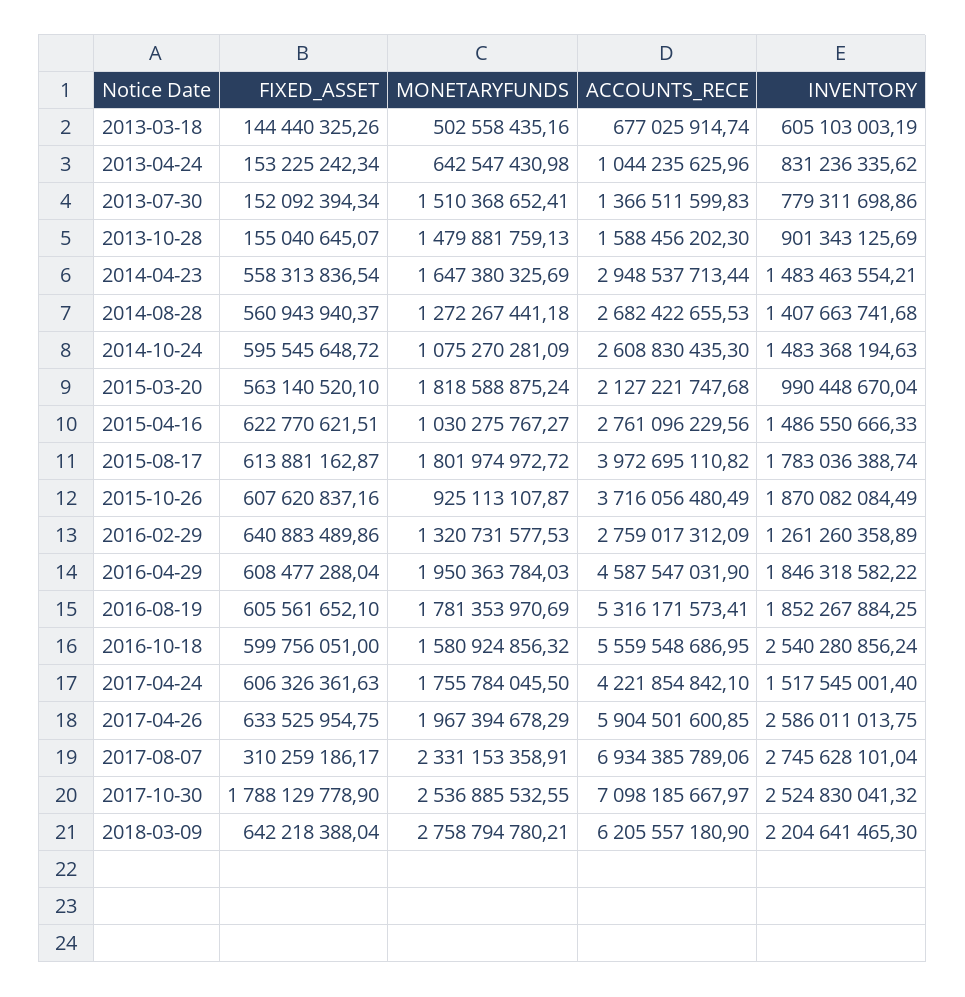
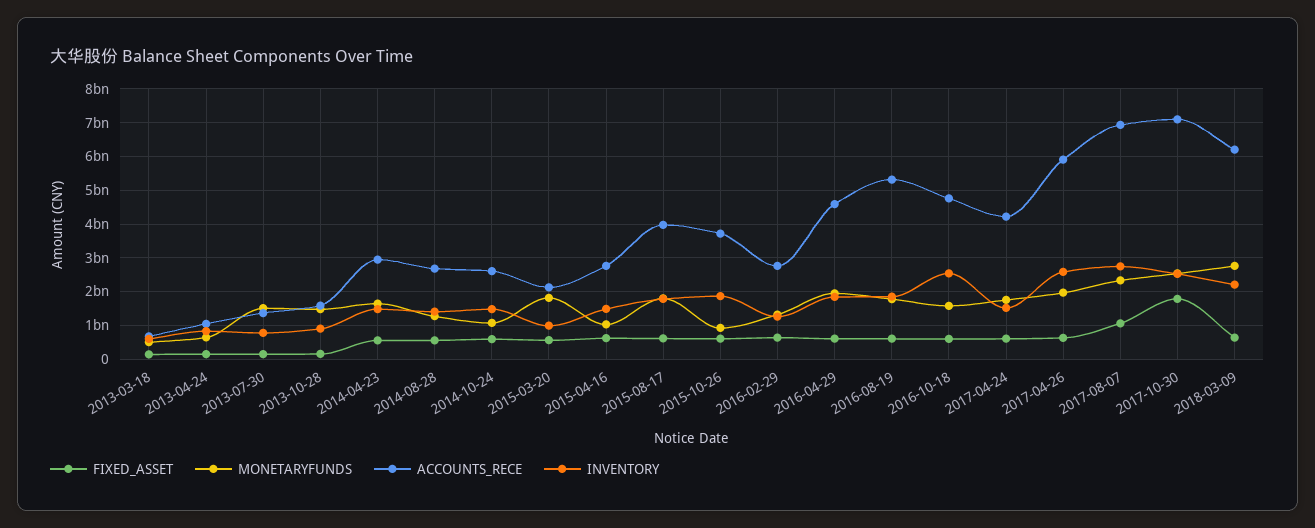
  {
    "FIXED_ASSET": {
      "2013-03-18": 144440325.26,
      "2013-04-24": 153225242.34,
      "2013-07-30": 152092394.34,
      "2013-10-28": 155040645.07,
      "2014-04-23": 558313836.54,
      "2014-08-28": 560943940.37,
      "2014-10-24": 595545648.72,
      "2015-03-20": 563140520.1,
      "2015-04-16": 622770621.51,
      "2015-08-17": 613881162.87,
      "2015-10-26": 607620837.16,
      "2016-02-29": 640883489.86,
      "2016-04-29": 608477288.04,
      "2016-08-19": 605561652.1,
      "2016-10-18": 599756051,
      "2017-04-24": 606326361.63,
      "2017-04-26": 633525954.75,
-     "2017-08-07": 310259186.17,
+     "2017-08-07": 1000000000,
      "2017-10-30": 1788129778.9,
      "2018-03-09": 642218388.04
    },
    "MONETARYFUNDS": {
      "2013-03-18": 502558435.16,
      "2013-04-24": 642547430.98,
      "2013-07-30": 1510368652.41,
      "2013-10-28": 1479881759.13,
      "2014-04-23": 1647380325.69,
      "2014-08-28": 1272267441.18,
      "2014-10-24": 1075270281.09,
      "2015-03-20": 1818588875.24,
      "2015-04-16": 1030275767.27,
      "2015-08-17": 1801974972.72,
      "2015-10-26": 925113107.87,
      "2016-02-29": 1320731577.53,
      "2016-04-29": 1950363784.03,
      "2016-08-19": 1781353970.69,
      "2016-10-18": 1580924856.32,
      "2017-04-24": 1755784045.5,
      "2017-04-26": 1967394678.29,
      "2017-08-07": 2331153358.91,
      "2017-10-30": 2536885532.55,
      "2018-03-09": 2758794780.21
    },
    "ACCOUNTS_RECE": {
      "2013-03-18": 677025914.74,
      "2013-04-24": 1044235625.96,
      "2013-07-30": 1366511599.83,
      "2013-10-28": 1588456202.3,
      "2014-04-23": 2948537713.44,
      "2014-08-28": 2682422655.53,
      "2014-10-24": 2608830435.3,
      "2015-03-20": 2127221747.68,
      "2015-04-16": 2761096229.56,
      "2015-08-17": 3972695110.82,
      "2015-10-26": 3716056480.49,
      "2016-02-29": 2759017312.09,
      "2016-04-29": 4587547031.9,
      "2016-08-19": 5316171573.41,
-     "2016-10-18": 5559548686.95,
+     "2016-10-18": 4800000000,
      "2017-04-24": 4221854842.1,
      "2017-04-26": 5904501600.85,
      "2017-08-07": 6934385789.06,
      "2017-10-30": 7098185667.97,
      "2018-03-09": 6205557180.9
    },
    "INVENTORY": {
      "2013-03-18": 605103003.19,
      "2013-04-24": 831236335.62,
      "2013-07-30": 779311698.86,
      "2013-10-28": 901343125.69,
      "2014-04-23": 1483463554.21,
      "2014-08-28": 1407663741.68,
      "2014-10-24": 1483368194.63,
      "2015-03-20": 990448670.04,
      "2015-04-16": 1486550666.33,
      "2015-08-17": 1783036388.74,
      "2015-10-26": 1870082084.49,
      "2016-02-29": 1261260358.89,
      "2016-04-29": 1846318582.22,
      "2016-08-19": 1852267884.25,
      "2016-10-18": 2540280856.24,
      "2017-04-24": 1517545001.4,
      "2017-04-26": 2586011013.75,
      "2017-08-07": 2745628101.04,
      "2017-10-30": 2524830041.32,
      "2018-03-09": 2204641465.3
    }
  }

